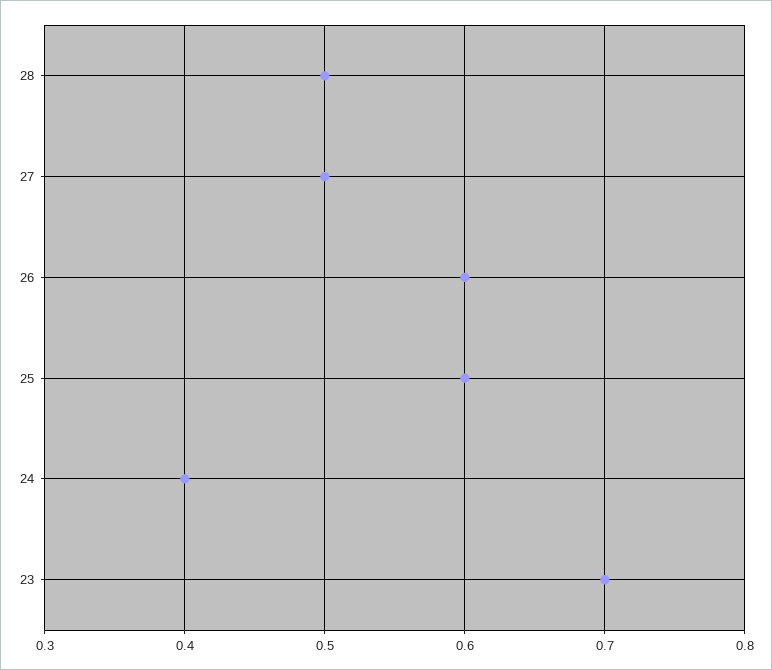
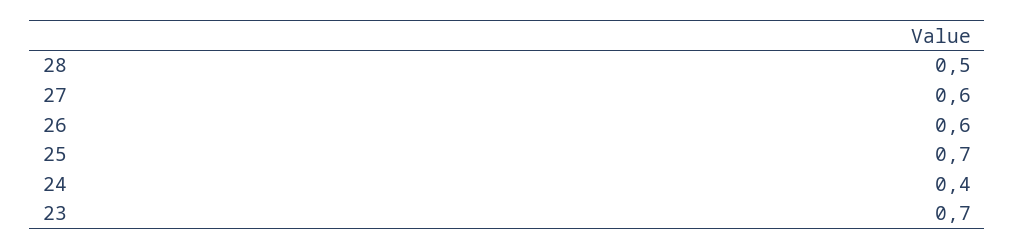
  {
    "28": 0.5,
-   "27": 0.5,
+   "27": 0.6,
    "26": 0.6,
-   "25": 0.6,
+   "25": 0.7,
    "24": 0.4,
    "23": 0.7
  }

